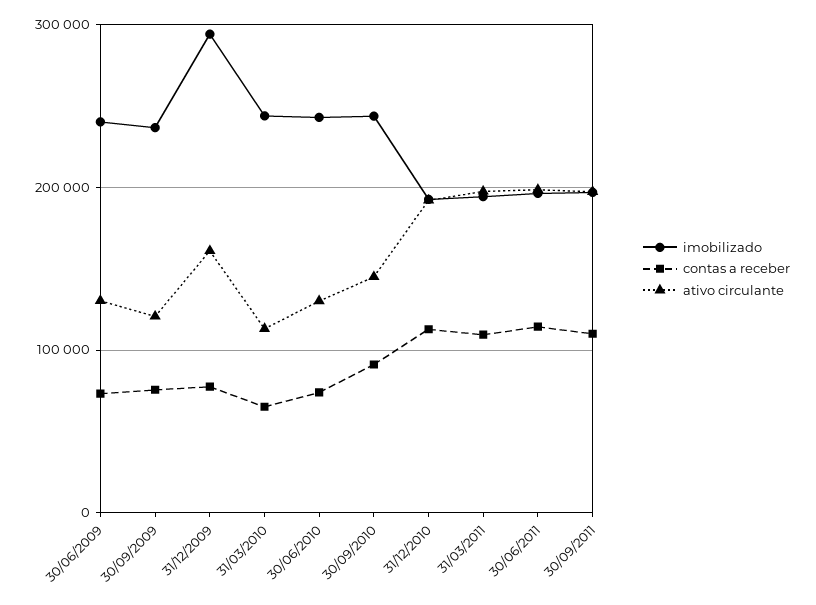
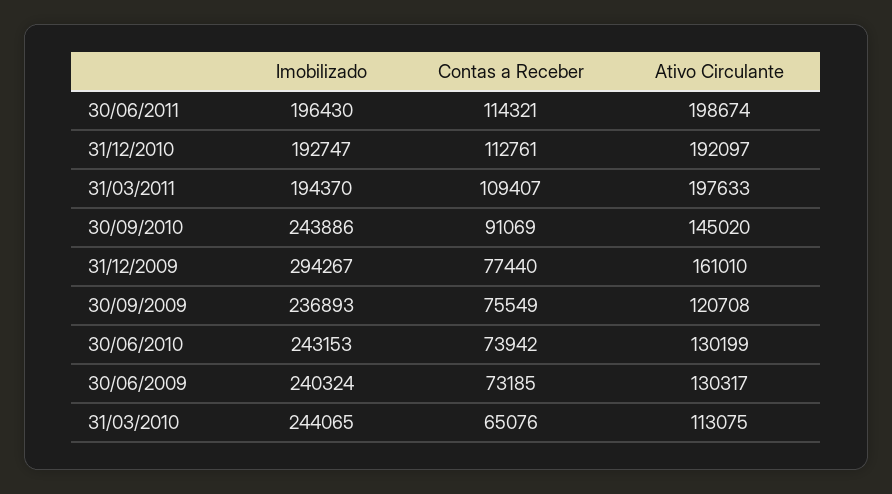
  {
    "imobilizado": {
      "30/06/2009": 240324,
      "30/09/2009": 236893,
      "31/12/2009": 294267,
      "31/03/2010": 244065,
      "30/06/2010": 243153,
      "30/09/2010": 243886,
      "31/12/2010": 192747,
      "31/03/2011": 194370,
-     "30/06/2011": 196430,
+     "30/06/2011": 196430
-     "30/09/2011": 200000
    },
    "contas a receber": {
      "30/06/2009": 73185,
      "30/09/2009": 75549,
      "31/12/2009": 77440,
      "31/03/2010": 65076,
      "30/06/2010": 73942,
      "30/09/2010": 91069,
      "31/12/2010": 112761,
      "31/03/2011": 109407,
-     "30/06/2011": 114321,
+     "30/06/2011": 114321
-     "30/09/2011": 110000
    },
    "ativo circulante": {
      "30/06/2009": 130317,
      "30/09/2009": 120708,
      "31/12/2009": 161010,
      "31/03/2010": 113075,
      "30/06/2010": 130199,
      "30/09/2010": 145020,
      "31/12/2010": 192097,
      "31/03/2011": 197633,
-     "30/06/2011": 198674,
+     "30/06/2011": 198674
-     "30/09/2011": 200000
    }
  }

